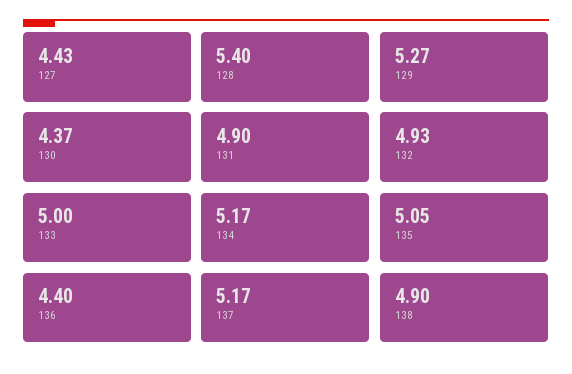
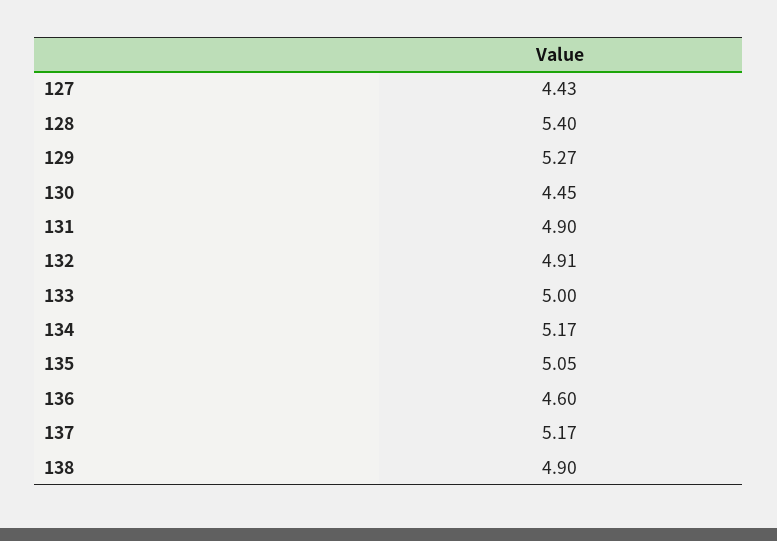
  {
    "127": 4.43,
    "128": 5.4,
    "129": 5.27,
-   "130": 4.37,
+   "130": 4.45,
    "131": 4.9,
-   "132": 4.93,
+   "132": 4.91,
    "133": 5,
    "134": 5.17,
    "135": 5.05,
-   "136": 4.4,
+   "136": 4.6,
    "137": 5.17,
    "138": 4.9
  }

